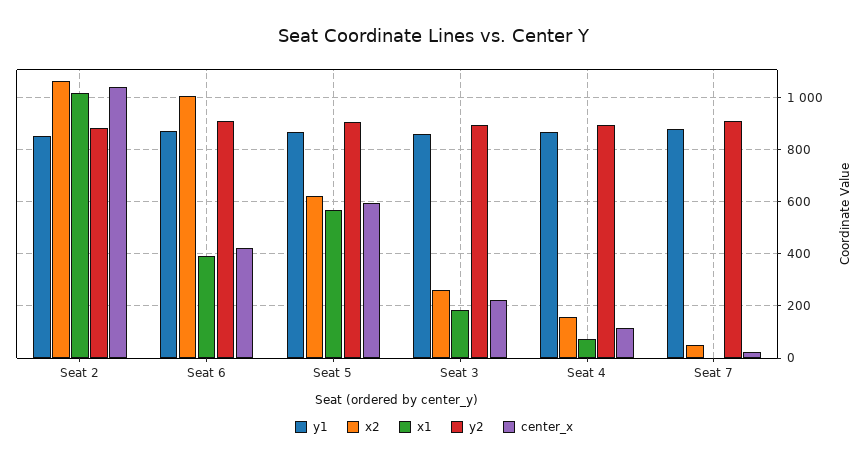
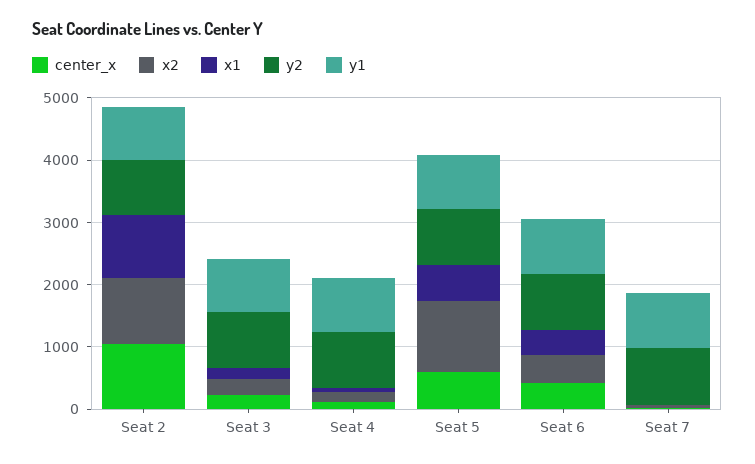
  {
    "y1": {
      "Seat 2": 850,
      "Seat 6": 875,
      "Seat 5": 875,
      "Seat 3": 850,
      "Seat 4": 875,
      "Seat 7": 875
    },
    "x2": {
      "Seat 2": 1075,
-     "Seat 6": 1000,
+     "Seat 6": 400,
-     "Seat 5": 625,
+     "Seat 5": 1200,
      "Seat 3": 250,
      "Seat 4": 150,
      "Seat 7": 50
    },
    "x1": {
      "Seat 2": 1025,
      "Seat 6": 400,
      "Seat 5": 575,
      "Seat 3": 175,
      "Seat 4": 75,
      "Seat 7": 0
    },
    "y2": {
      "Seat 2": 875,
      "Seat 6": 900,
      "Seat 5": 900,
      "Seat 3": 900,
      "Seat 4": 900,
      "Seat 7": 900
    },
    "center_x": {
      "Seat 2": 1050,
      "Seat 6": 425,
      "Seat 5": 600,
      "Seat 3": 225,
      "Seat 4": 125,
      "Seat 7": 25
    }
  }

